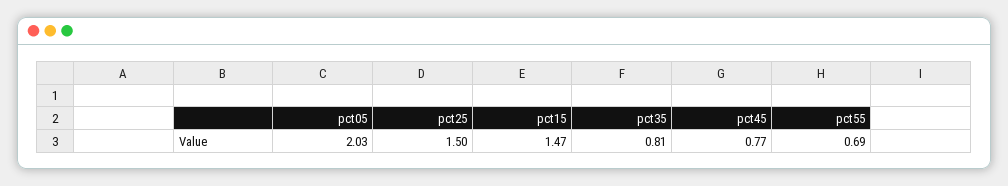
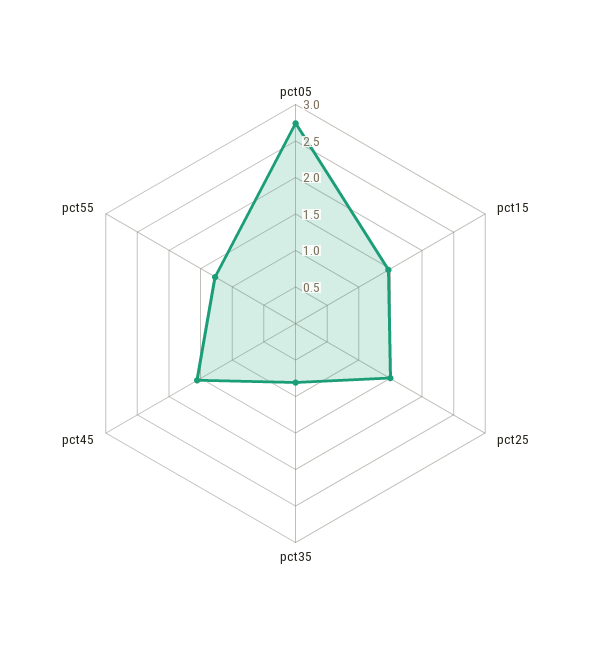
  {
-   "pct05": 2.03,
+   "pct05": 2.75,
    "pct25": 1.5,
    "pct15": 1.47,
    "pct35": 0.81,
-   "pct45": 0.77,
+   "pct45": 1.5,
-   "pct55": 0.69
+   "pct55": 1.25
  }

